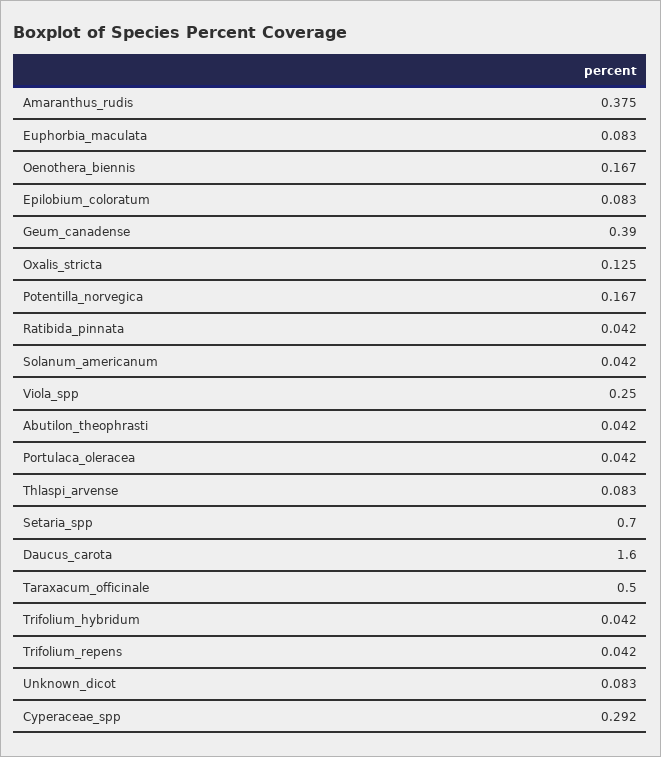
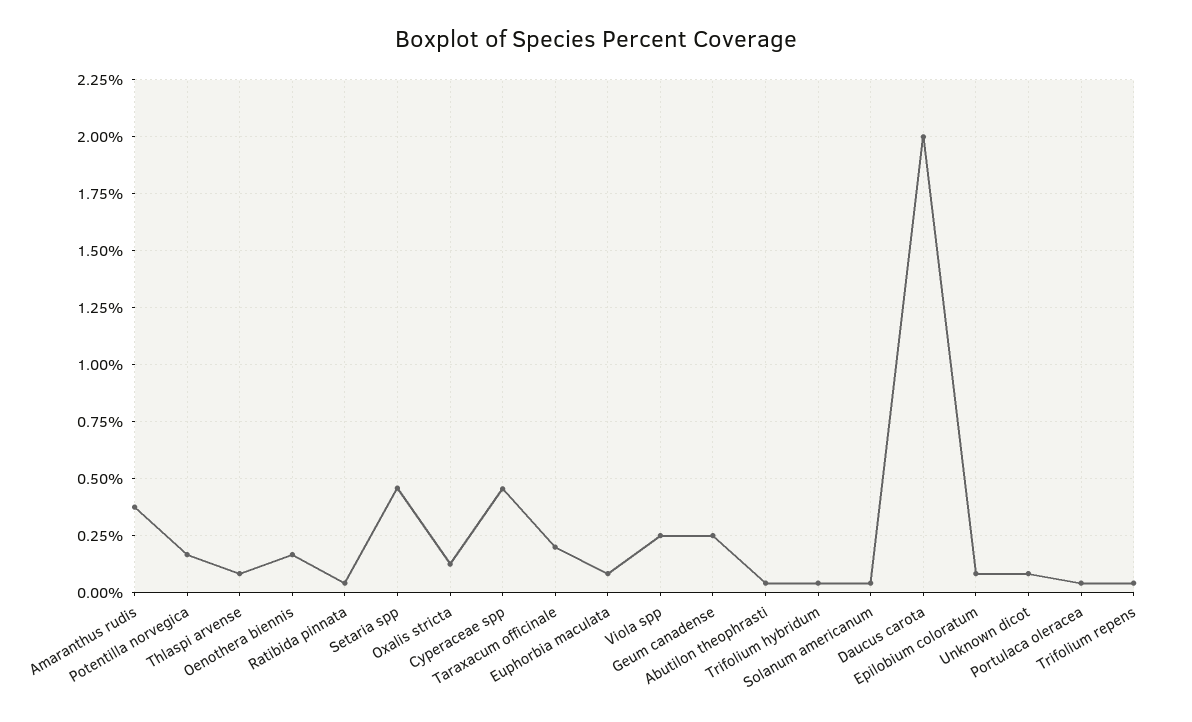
  {
    "Amaranthus_rudis": 0.375,
    "Euphorbia_maculata": 0.083,
    "Oenothera_biennis": 0.167,
    "Epilobium_coloratum": 0.083,
-   "Geum_canadense": 0.39,
+   "Geum_canadense": 0.25,
    "Oxalis_stricta": 0.125,
    "Potentilla_norvegica": 0.167,
    "Ratibida_pinnata": 0.042,
    "Solanum_americanum": 0.042,
    "Viola_spp": 0.25,
    "Abutilon_theophrasti": 0.042,
    "Portulaca_oleracea": 0.042,
    "Thlaspi_arvense": 0.083,
-   "Setaria_spp": 0.7,
+   "Setaria_spp": 0.45,
-   "Daucus_carota": 1.6,
+   "Daucus_carota": 2,
-   "Taraxacum_officinale": 0.5,
+   "Taraxacum_officinale": 0.2,
    "Trifolium_hybridum": 0.042,
    "Trifolium_repens": 0.042,
    "Unknown_dicot": 0.083,
-   "Cyperaceae_spp": 0.292
+   "Cyperaceae_spp": 0.45
  }

